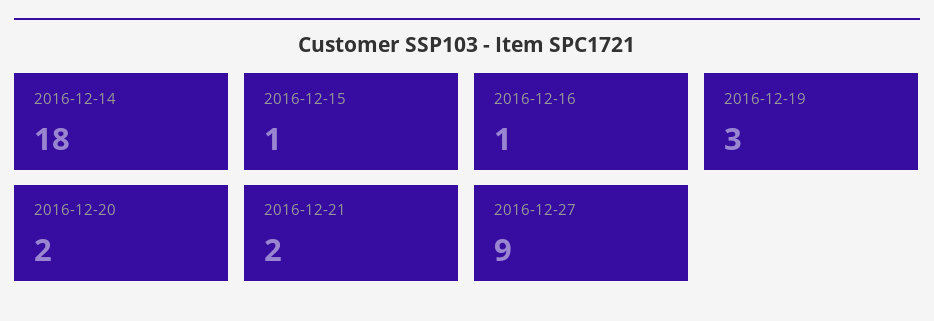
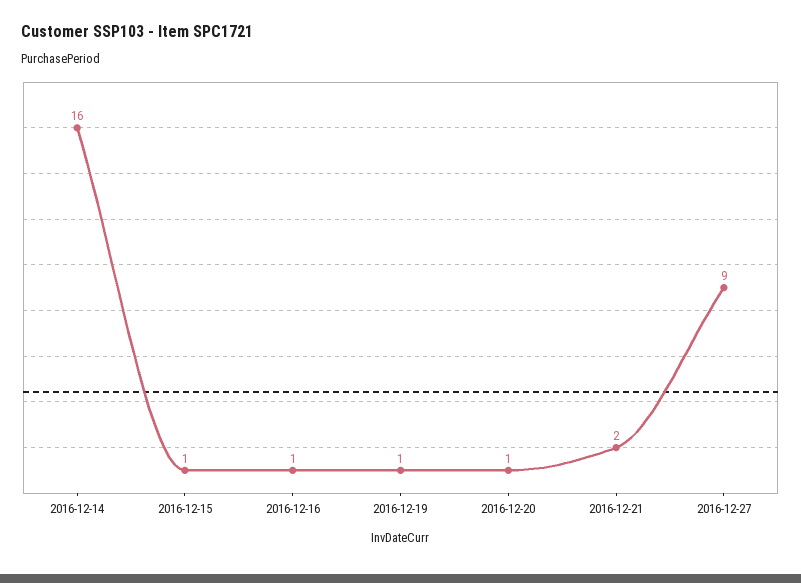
  {
-   "2016-12-14": 18,
+   "2016-12-14": 16,
    "2016-12-15": 1,
    "2016-12-16": 1,
-   "2016-12-19": 3,
+   "2016-12-19": 1,
-   "2016-12-20": 2,
+   "2016-12-20": 1,
    "2016-12-21": 2,
    "2016-12-27": 9
  }

